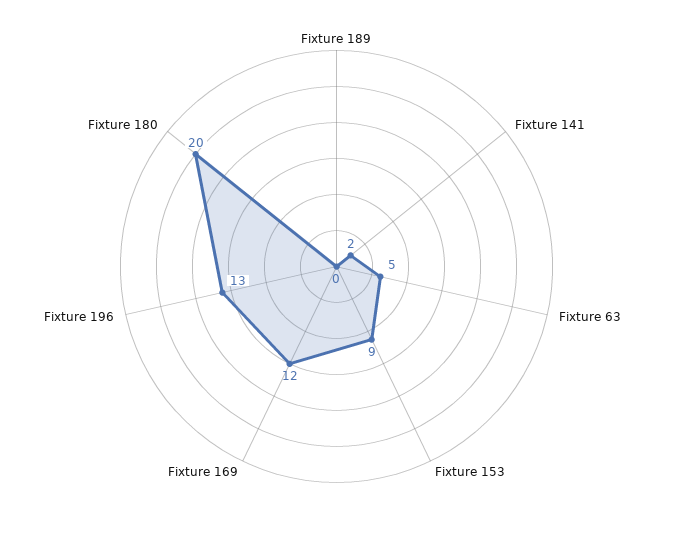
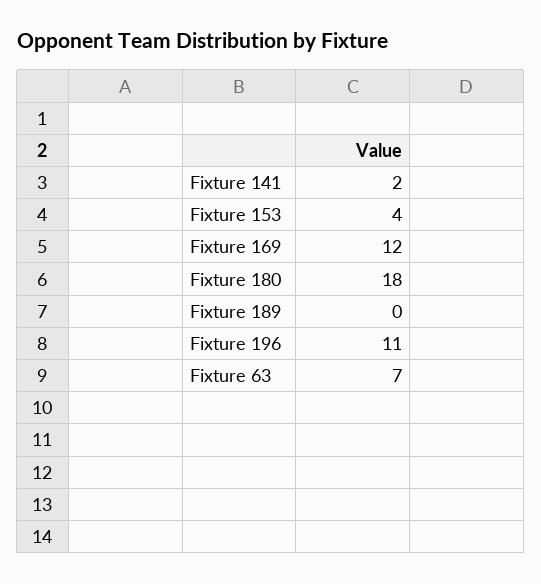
  {
    "Fixture 189": 0,
    "Fixture 141": 2,
-   "Fixture 63": 5,
+   "Fixture 63": 7,
-   "Fixture 153": 9,
+   "Fixture 153": 4,
    "Fixture 169": 12,
-   "Fixture 196": 13,
+   "Fixture 196": 11,
-   "Fixture 180": 20
+   "Fixture 180": 18
  }

